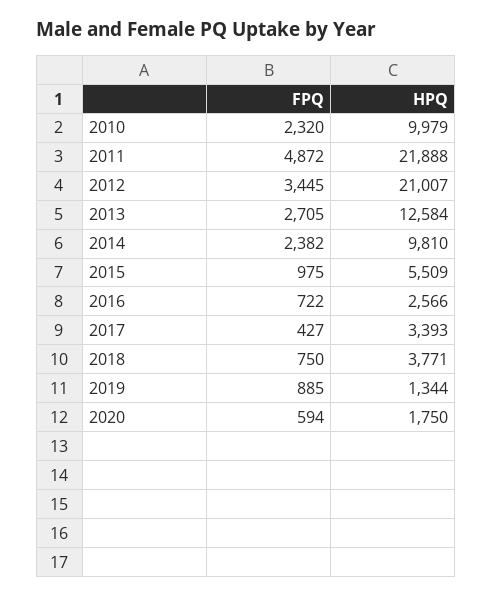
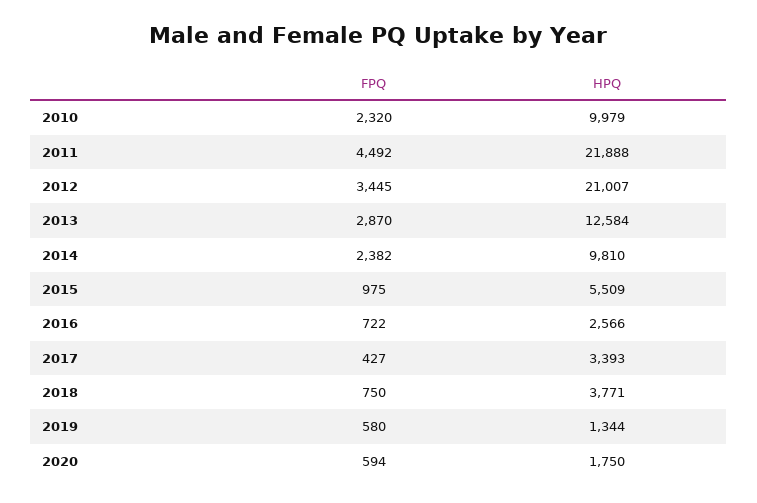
  {
    "FPQ": {
      "2010": 2320,
-     "2011": 4872,
+     "2011": 4492,
      "2012": 3445,
-     "2013": 2705,
+     "2013": 2870,
      "2014": 2382,
      "2015": 975,
      "2016": 722,
      "2017": 427,
      "2018": 750,
-     "2019": 885,
+     "2019": 580,
      "2020": 594
    },
    "HPQ": {
      "2010": 9979,
      "2011": 21888,
      "2012": 21007,
      "2013": 12584,
      "2014": 9810,
      "2015": 5509,
      "2016": 2566,
      "2017": 3393,
      "2018": 3771,
      "2019": 1344,
      "2020": 1750
    }
  }

